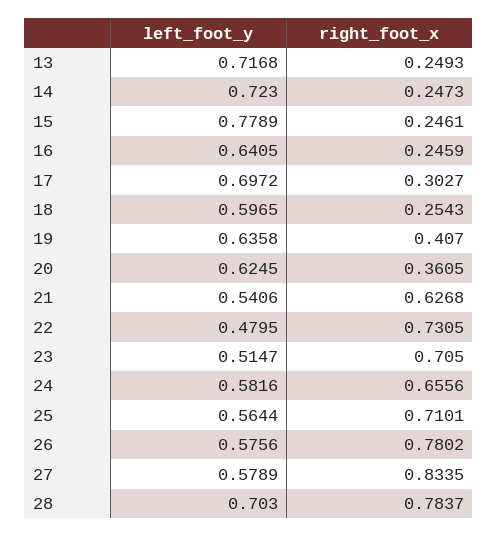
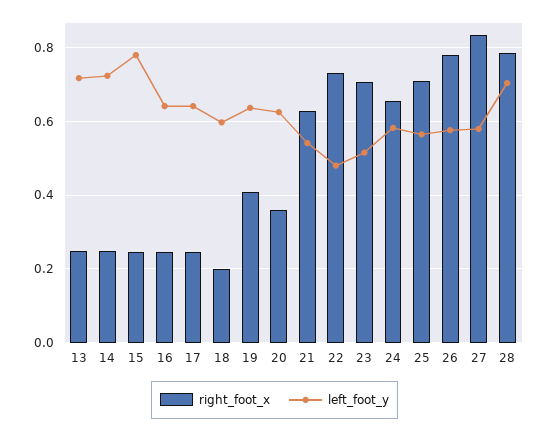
  {
    "left_foot_y": {
      "13": 0.7168,
      "14": 0.723,
      "15": 0.7789,
      "16": 0.6405,
-     "17": 0.6972,
+     "17": 0.64,
      "18": 0.5965,
      "19": 0.6358,
      "20": 0.6245,
      "21": 0.5406,
      "22": 0.4795,
      "23": 0.5147,
      "24": 0.5816,
      "25": 0.5644,
      "26": 0.5756,
      "27": 0.5789,
      "28": 0.703
    },
    "right_foot_x": {
      "13": 0.2493,
      "14": 0.2473,
      "15": 0.2461,
      "16": 0.2459,
-     "17": 0.3027,
+     "17": 0.24,
-     "18": 0.2543,
+     "18": 0.2,
      "19": 0.407,
      "20": 0.3605,
      "21": 0.6268,
      "22": 0.7305,
      "23": 0.705,
      "24": 0.6556,
      "25": 0.7101,
      "26": 0.7802,
      "27": 0.8335,
      "28": 0.7837
    }
  }

